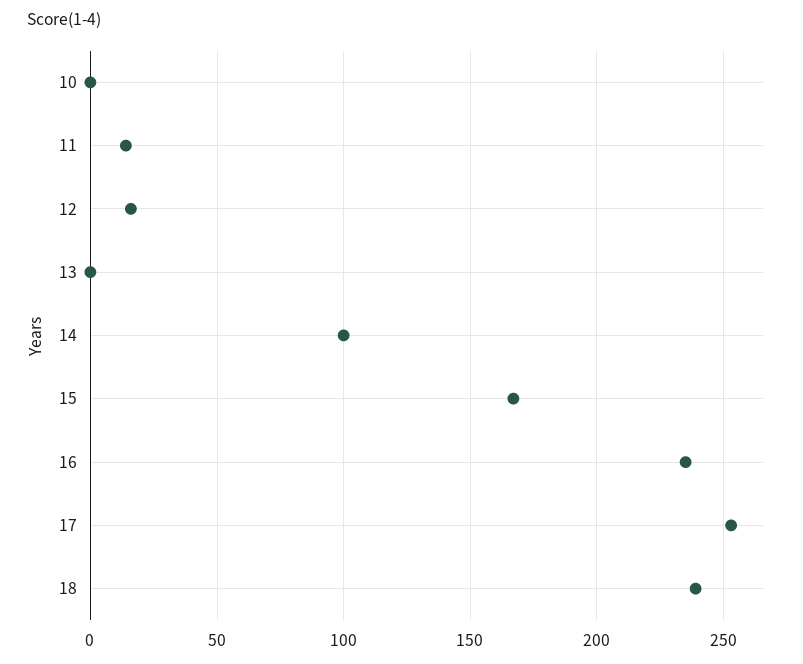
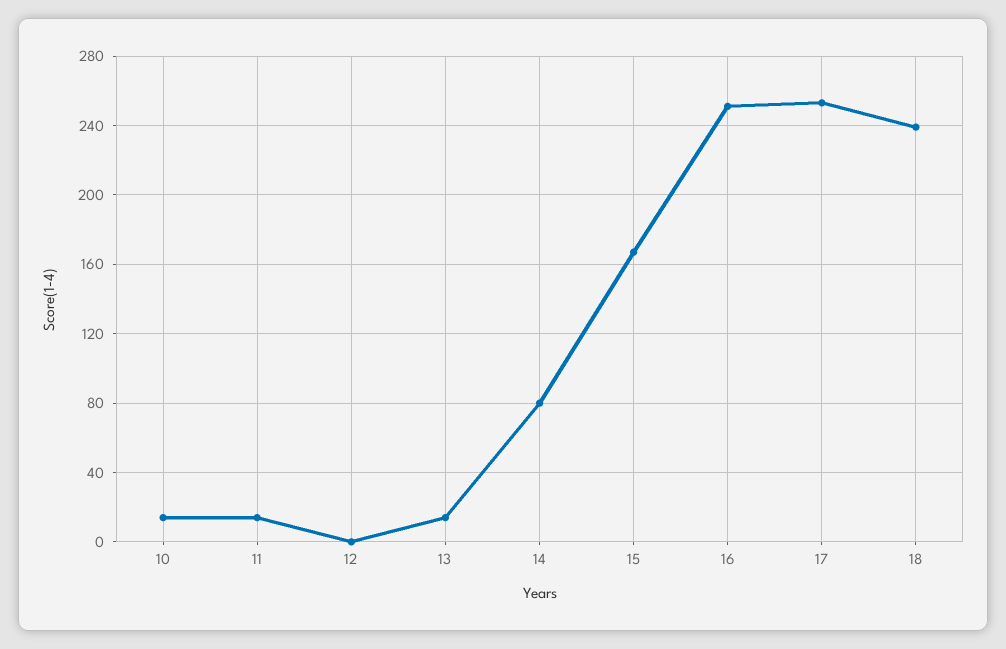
  {
-   "10": 0,
+   "10": 15,
    "11": 15,
-   "12": 15,
+   "12": 0,
-   "13": 0,
+   "13": 15,
-   "14": 100,
+   "14": 80,
    "15": 165,
-   "16": 235,
+   "16": 250,
    "17": 255,
    "18": 240
  }

